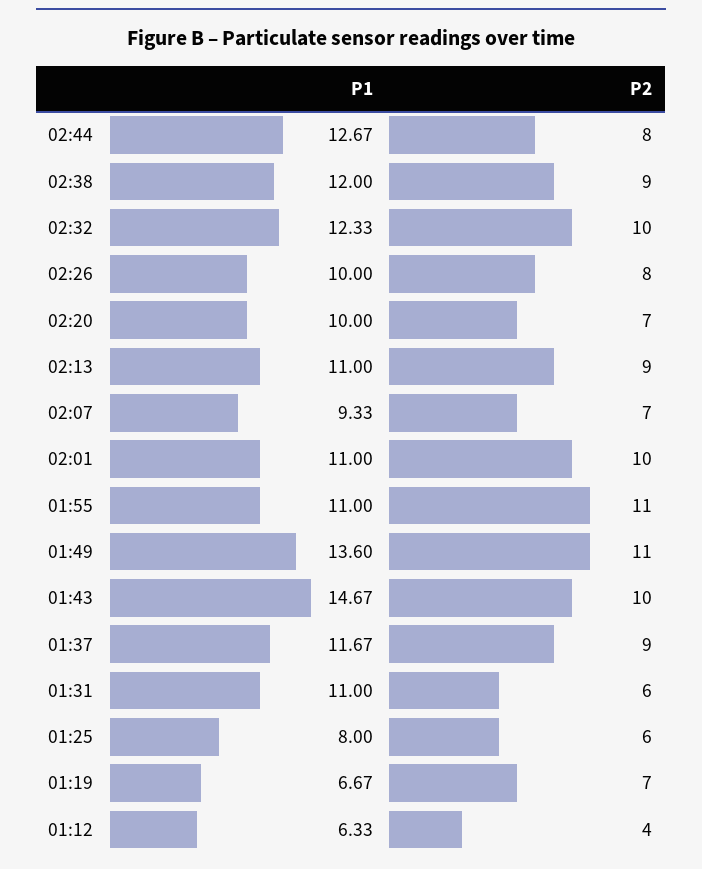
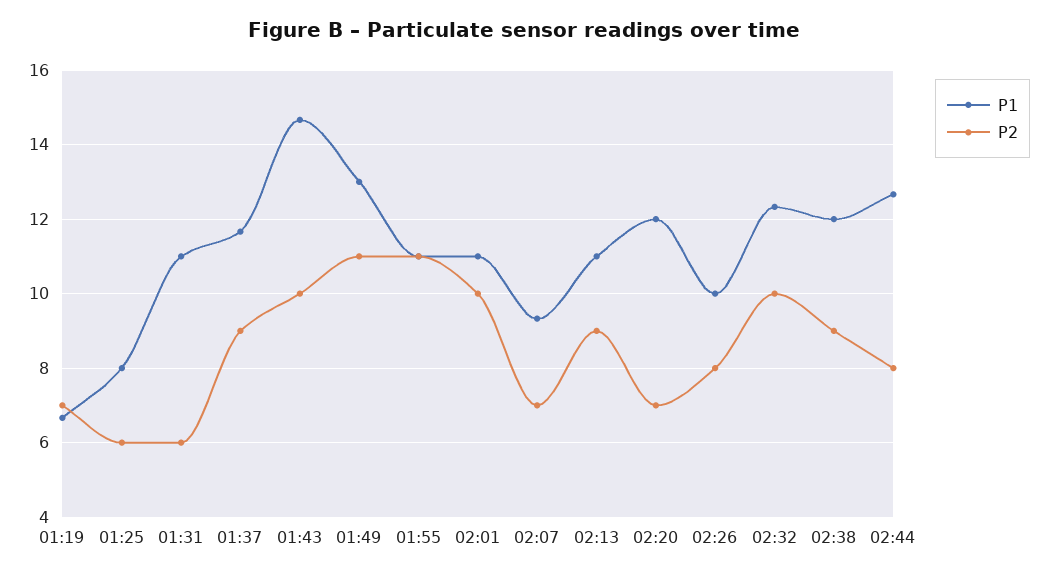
  {
    "P1": {
      "02:44": 12.67,
      "02:38": 12,
      "02:32": 12.33,
      "02:26": 10,
-     "02:20": 10,
+     "02:20": 12,
      "02:13": 11,
      "02:07": 9.33,
      "02:01": 11,
      "01:55": 11,
-     "01:49": 13.6,
+     "01:49": 13,
      "01:43": 14.67,
      "01:37": 11.67,
      "01:31": 11,
      "01:25": 8,
-     "01:19": 6.67,
+     "01:19": 6.67
-     "01:12": 6.33
    },
    "P2": {
      "02:44": 8,
      "02:38": 9,
      "02:32": 10,
      "02:26": 8,
      "02:20": 7,
      "02:13": 9,
      "02:07": 7,
      "02:01": 10,
      "01:55": 11,
      "01:49": 11,
      "01:43": 10,
      "01:37": 9,
      "01:31": 6,
      "01:25": 6,
-     "01:19": 7,
+     "01:19": 7
-     "01:12": 4
    }
  }

